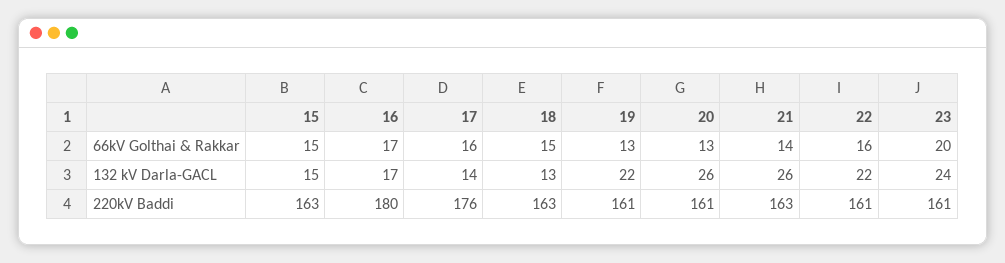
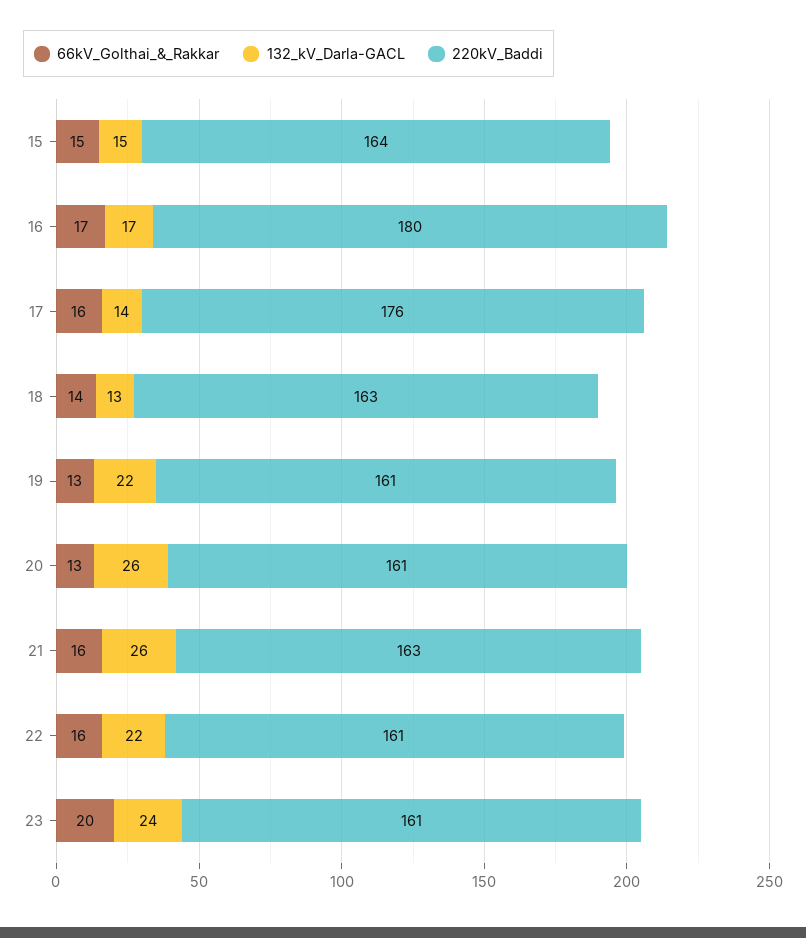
  {
    "66kV Golthai & Rakkar": {
      "15": 15,
      "16": 17,
      "17": 16,
-     "18": 15,
+     "18": 14,
      "19": 13,
      "20": 13,
-     "21": 14,
+     "21": 16,
      "22": 16,
      "23": 20
    },
    "132 kV Darla-GACL": {
      "15": 15,
      "16": 17,
      "17": 14,
      "18": 13,
      "19": 22,
      "20": 26,
      "21": 26,
      "22": 22,
      "23": 24
    },
    "220kV Baddi": {
-     "15": 163,
+     "15": 164,
      "16": 180,
      "17": 176,
      "18": 163,
      "19": 161,
      "20": 161,
      "21": 163,
      "22": 161,
      "23": 161
    }
  }

